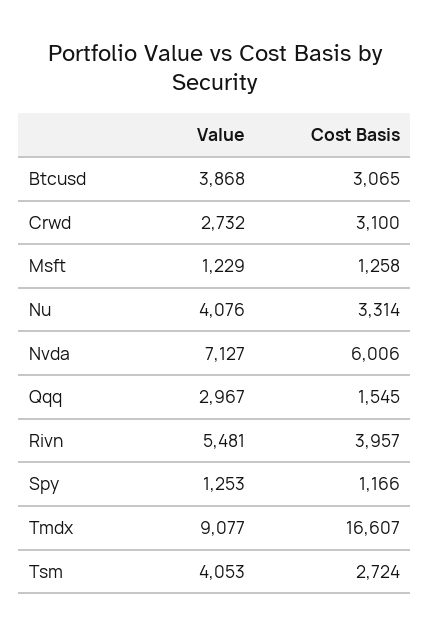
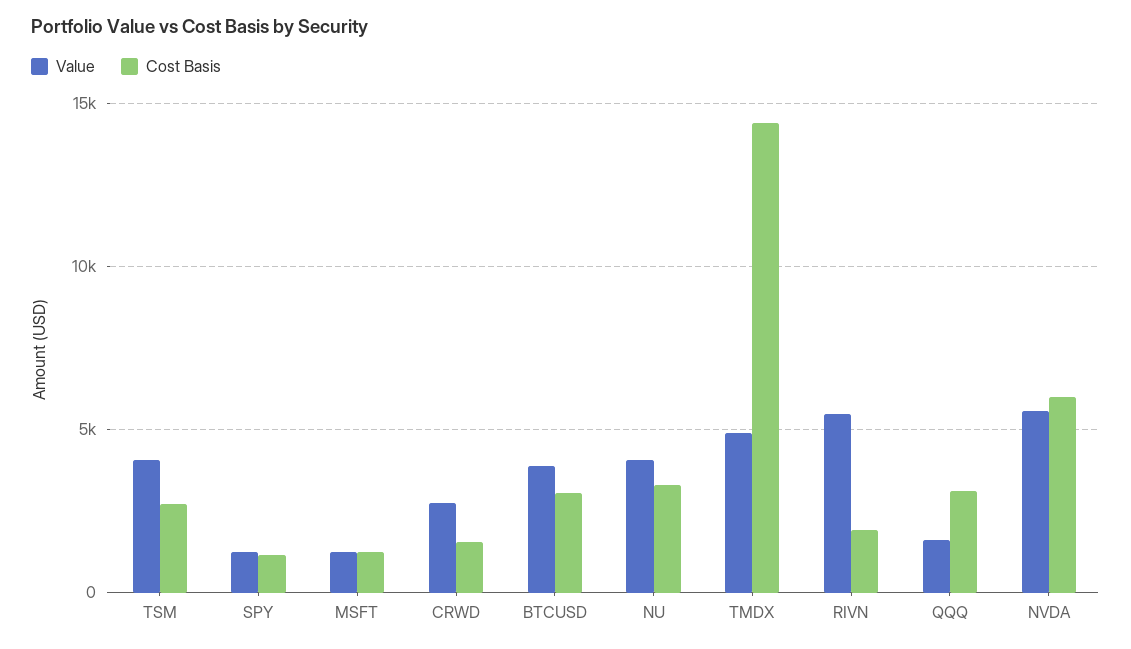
  {
    "Value": {
      "Btcusd": 3868,
      "Crwd": 2732,
      "Msft": 1229,
      "Nu": 4076,
-     "Nvda": 7127,
+     "Nvda": 5500,
-     "Qqq": 2967,
+     "Qqq": 1500,
      "Rivn": 5481,
      "Spy": 1253,
-     "Tmdx": 9077,
+     "Tmdx": 5000,
      "Tsm": 4053
    },
    "Cost Basis": {
      "Btcusd": 3065,
-     "Crwd": 3100,
+     "Crwd": 1500,
      "Msft": 1258,
      "Nu": 3314,
      "Nvda": 6006,
-     "Qqq": 1545,
+     "Qqq": 3000,
-     "Rivn": 3957,
+     "Rivn": 2000,
      "Spy": 1166,
-     "Tmdx": 16607,
+     "Tmdx": 14500,
      "Tsm": 2724
    }
  }

